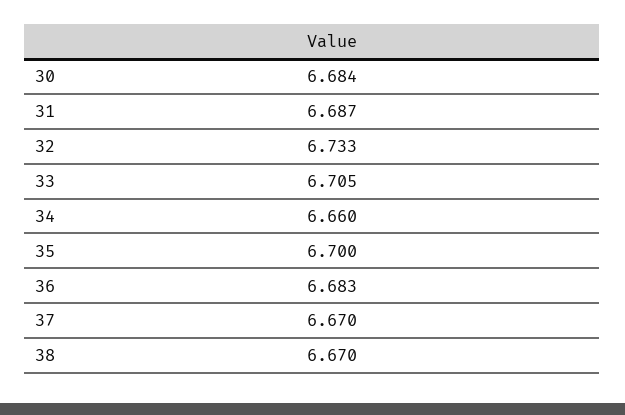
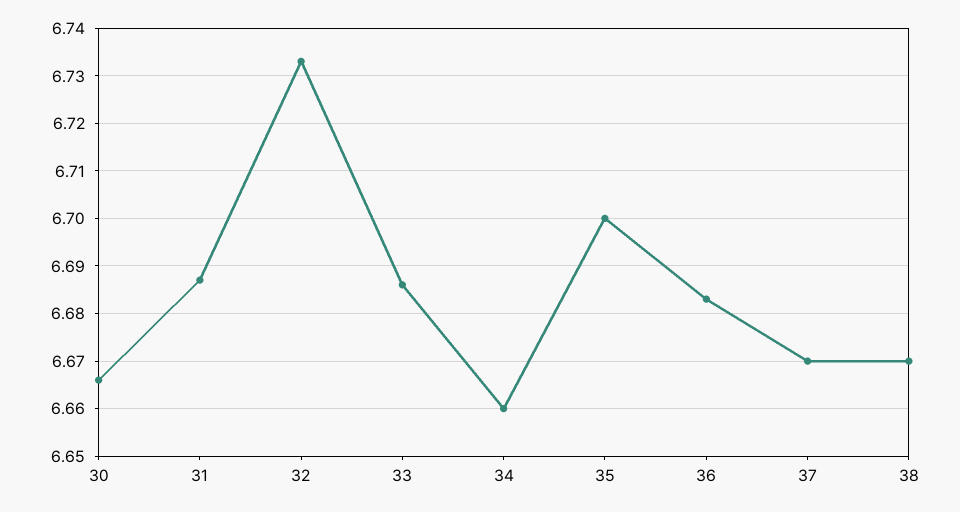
  {
-   "30": 6.684,
+   "30": 6.665,
    "31": 6.687,
    "32": 6.733,
-   "33": 6.705,
+   "33": 6.685,
    "34": 6.66,
    "35": 6.7,
    "36": 6.683,
    "37": 6.67,
    "38": 6.67
  }

